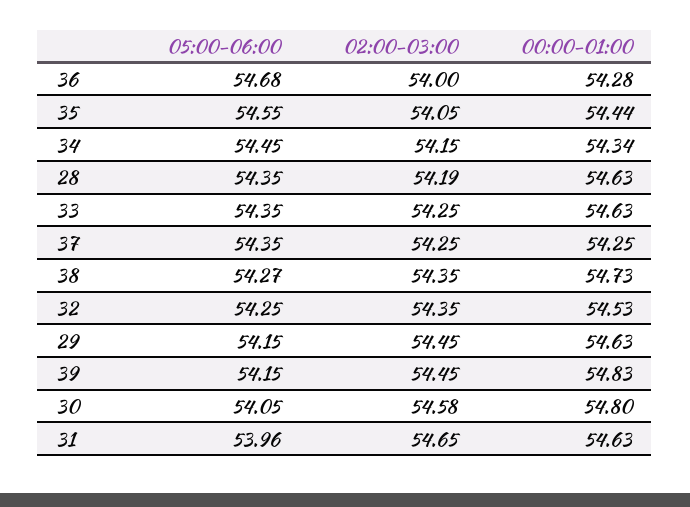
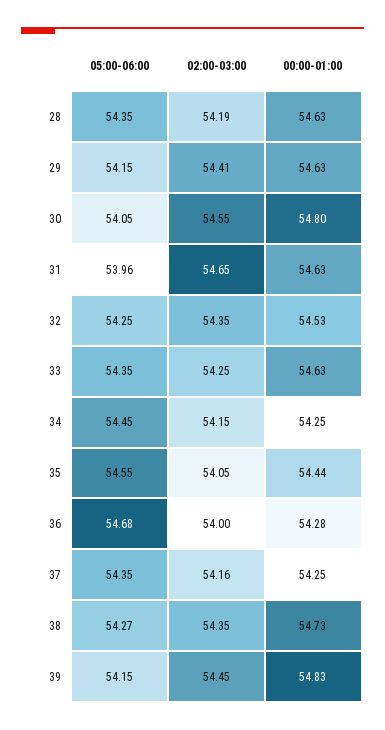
  {
    "05:00-06:00": {
      "36": 54.68,
      "35": 54.55,
      "34": 54.45,
      "28": 54.35,
      "33": 54.35,
      "37": 54.35,
      "38": 54.27,
      "32": 54.25,
      "29": 54.15,
      "39": 54.15,
      "30": 54.05,
      "31": 53.96
    },
    "02:00-03:00": {
      "36": 54,
      "35": 54.05,
      "34": 54.15,
      "28": 54.19,
      "33": 54.25,
-     "37": 54.25,
+     "37": 54.16,
      "38": 54.35,
      "32": 54.35,
-     "29": 54.45,
+     "29": 54.41,
      "39": 54.45,
-     "30": 54.58,
+     "30": 54.55,
      "31": 54.65
    },
    "00:00-01:00": {
      "36": 54.28,
      "35": 54.44,
-     "34": 54.34,
+     "34": 54.25,
      "28": 54.63,
      "33": 54.63,
      "37": 54.25,
      "38": 54.73,
      "32": 54.53,
      "29": 54.63,
      "39": 54.83,
      "30": 54.8,
      "31": 54.63
    }
  }

